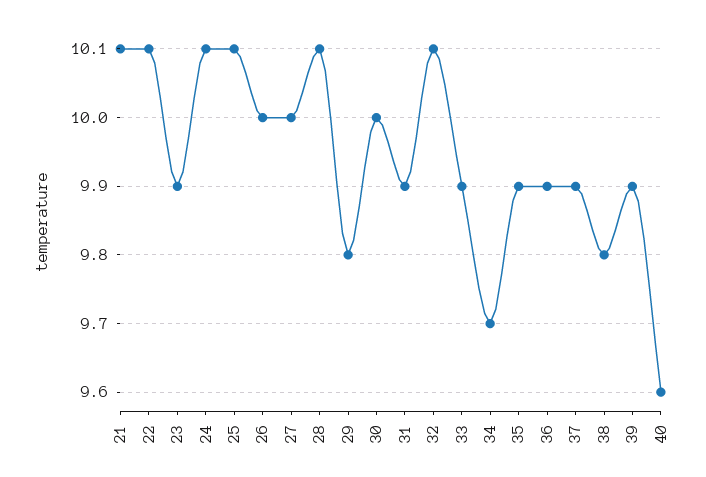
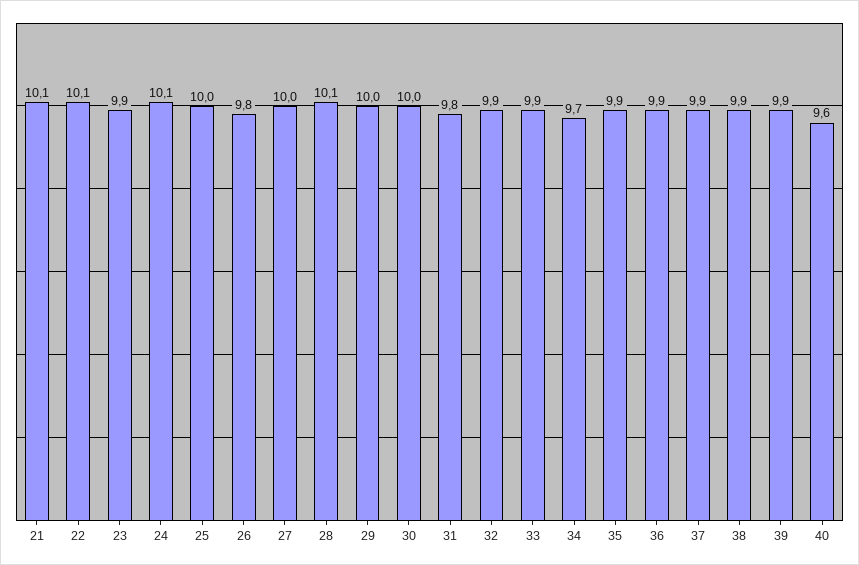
  {
    "21": 10.1,
    "22": 10.1,
    "23": 9.9,
    "24": 10.1,
-   "25": 10.1,
+   "25": 10,
-   "26": 10,
+   "26": 9.8,
    "27": 10,
    "28": 10.1,
-   "29": 9.8,
+   "29": 10,
    "30": 10,
-   "31": 9.9,
+   "31": 9.8,
-   "32": 10.1,
+   "32": 9.9,
    "33": 9.9,
    "34": 9.7,
    "35": 9.9,
    "36": 9.9,
    "37": 9.9,
-   "38": 9.8,
+   "38": 9.9,
    "39": 9.9,
    "40": 9.6
  }

